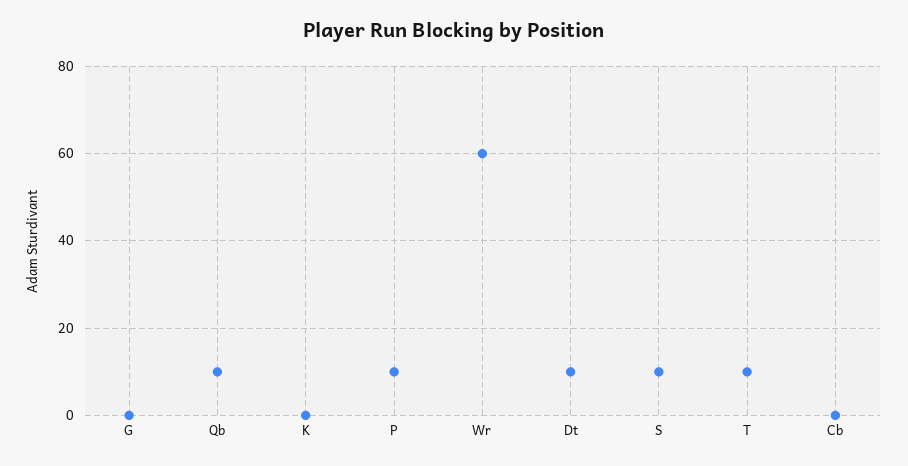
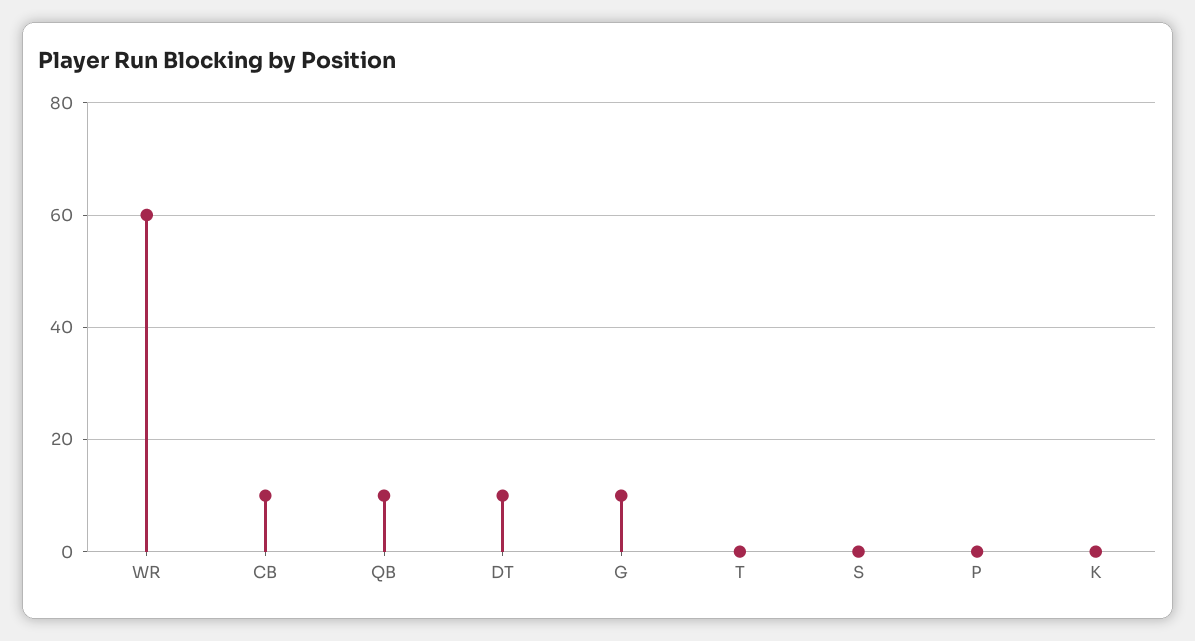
  {
-   "G": 0,
+   "G": 10,
    "Qb": 10,
    "K": 0,
-   "P": 10,
+   "P": 0,
    "Wr": 60,
    "Dt": 10,
-   "S": 10,
+   "S": 0,
-   "T": 10,
+   "T": 0,
-   "Cb": 0
+   "Cb": 10
  }

